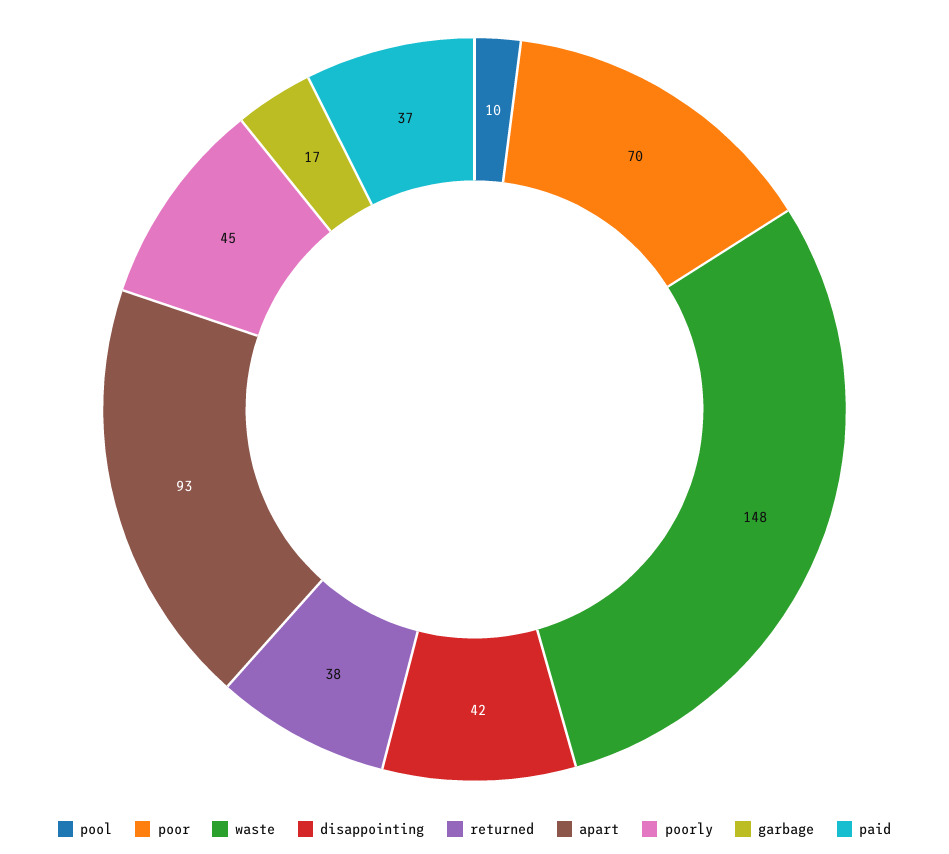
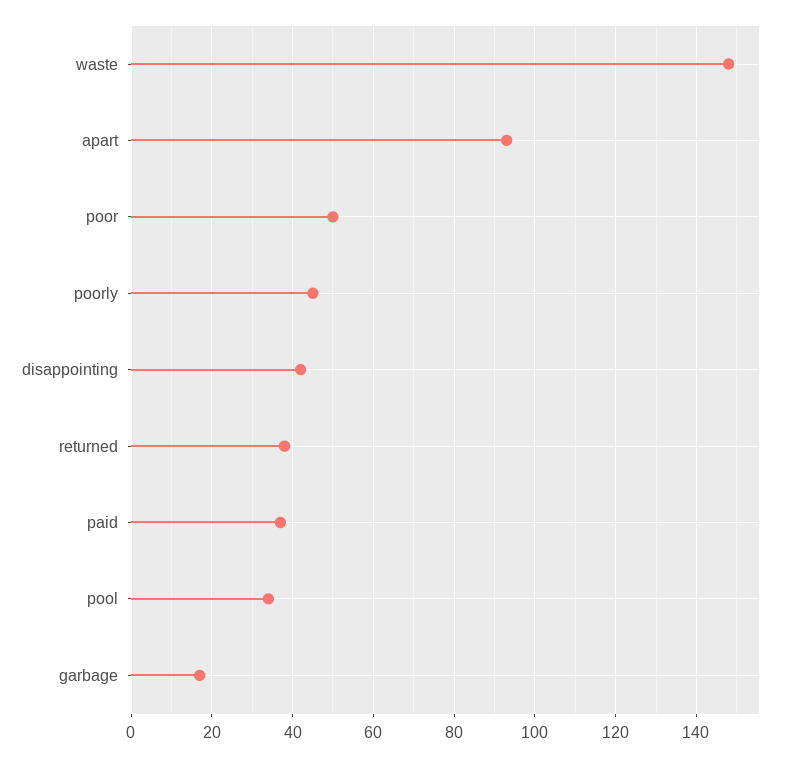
  {
-   "pool": 10,
+   "pool": 35,
-   "poor": 70,
+   "poor": 50,
    "waste": 148,
    "disappointing": 42,
    "returned": 38,
    "apart": 93,
    "poorly": 45,
    "garbage": 17,
    "paid": 37
  }

